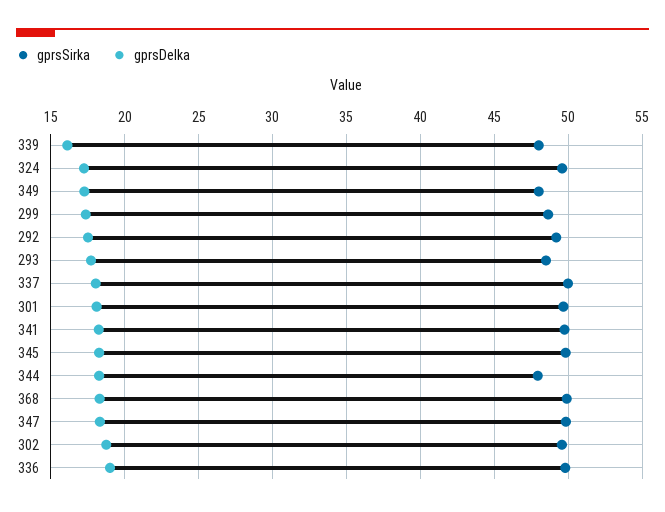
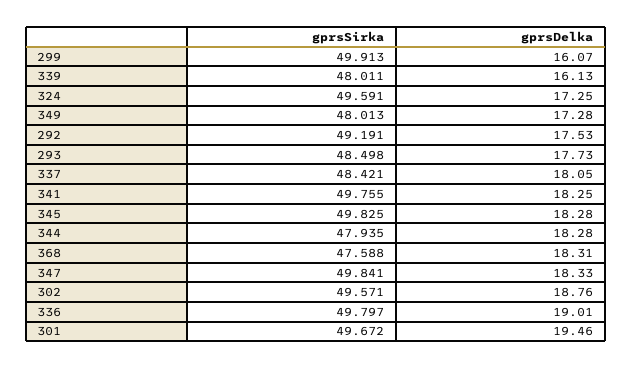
  {
    "gprsSirka": {
      "339": 48.011,
      "324": 49.591,
      "349": 48.013,
-     "299": 48.5,
+     "299": 49.913,
      "292": 49.191,
      "293": 48.498,
-     "337": 50,
+     "337": 48.421,
      "301": 49.672,
      "341": 49.755,
      "345": 49.825,
      "344": 47.935,
-     "368": 50,
+     "368": 47.588,
      "347": 49.841,
      "302": 49.571,
      "336": 49.797
    },
    "gprsDelka": {
      "339": 16.13,
      "324": 17.25,
      "349": 17.28,
-     "299": 17.5,
+     "299": 16.07,
      "292": 17.53,
      "293": 17.73,
      "337": 18.05,
-     "301": 18,
+     "301": 19.46,
      "341": 18.25,
      "345": 18.28,
      "344": 18.28,
      "368": 18.31,
      "347": 18.33,
      "302": 18.76,
      "336": 19.01
    }
  }

